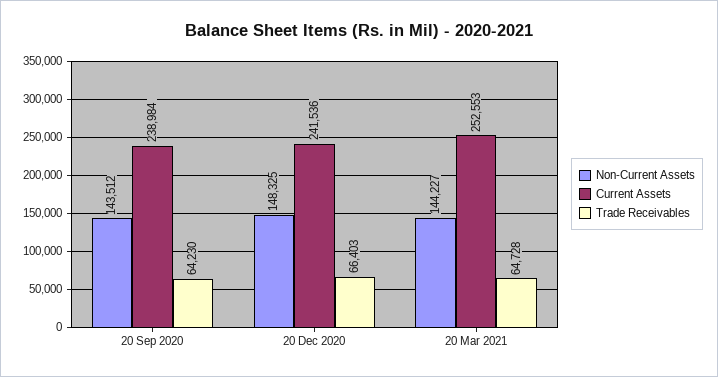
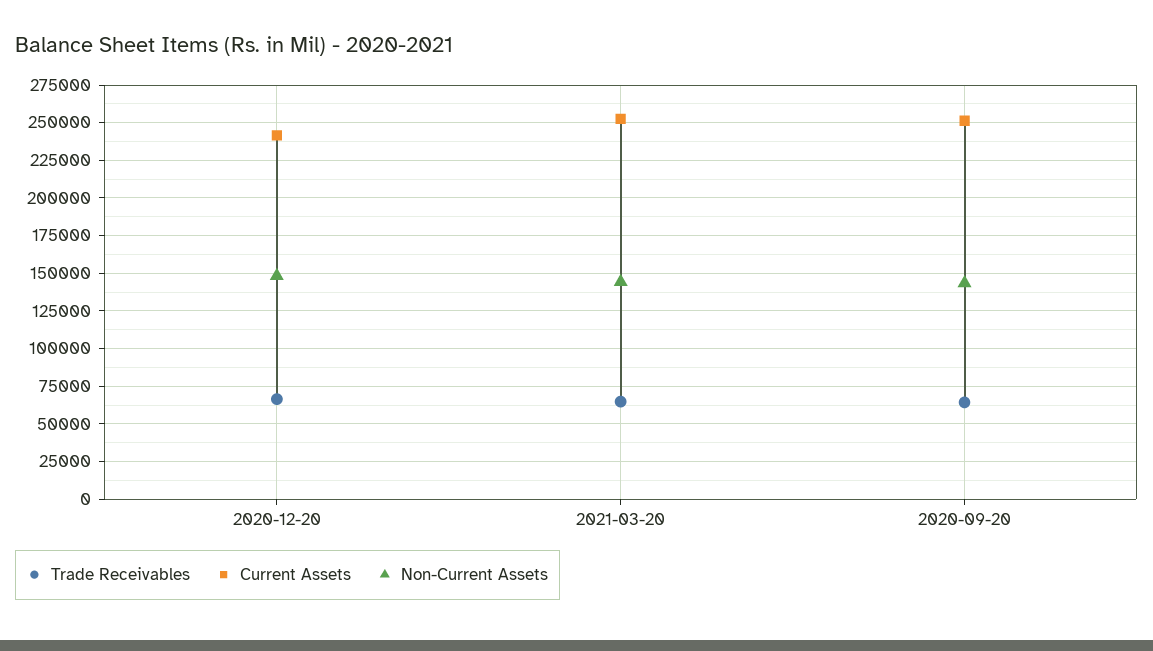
  {
    "Non-Current Assets": {
      "20 Sep 2020": 143512,
      "20 Dec 2020": 148325,
      "20 Mar 2021": 144227
    },
    "Current Assets": {
-     "20 Sep 2020": 238984,
+     "20 Sep 2020": 250000,
      "20 Dec 2020": 241536,
      "20 Mar 2021": 252553
    },
    "Trade Receivables": {
      "20 Sep 2020": 64230,
      "20 Dec 2020": 66403,
      "20 Mar 2021": 64728
    }
  }

